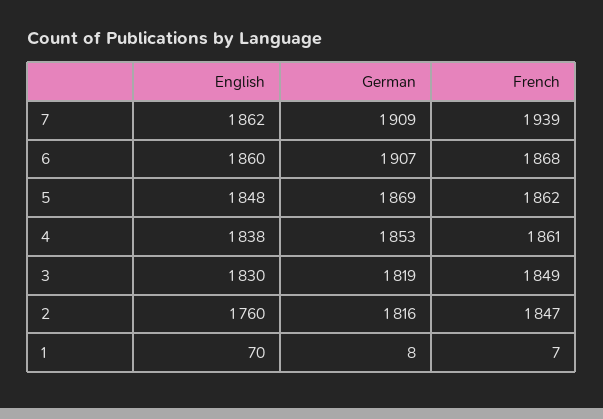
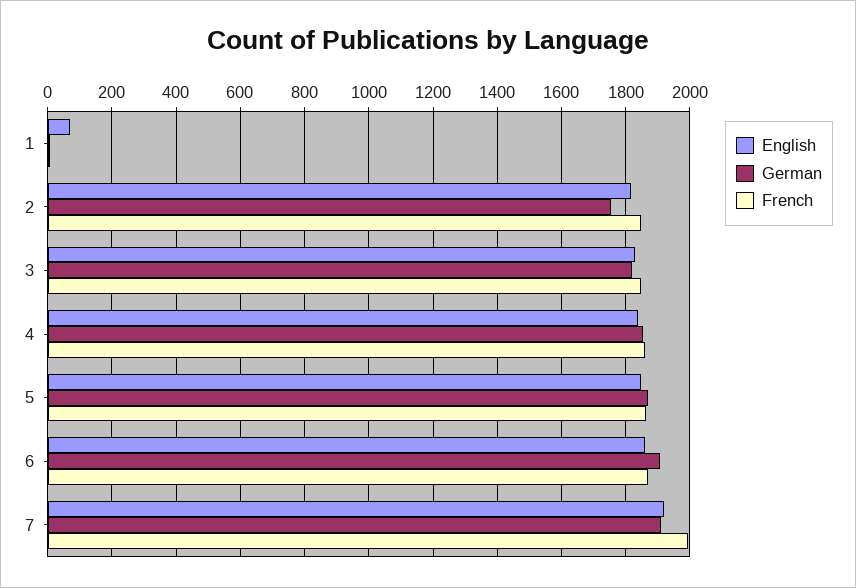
  {
    "English": {
-     "7": 1862,
+     "7": 1920,
      "6": 1860,
      "5": 1848,
      "4": 1838,
      "3": 1830,
-     "2": 1760,
+     "2": 1820,
      "1": 70
    },
    "German": {
      "7": 1909,
      "6": 1907,
      "5": 1869,
      "4": 1853,
      "3": 1819,
-     "2": 1816,
+     "2": 1760,
      "1": 8
    },
    "French": {
-     "7": 1939,
+     "7": 2000,
      "6": 1868,
      "5": 1862,
      "4": 1861,
      "3": 1849,
      "2": 1847,
      "1": 7
    }
  }

